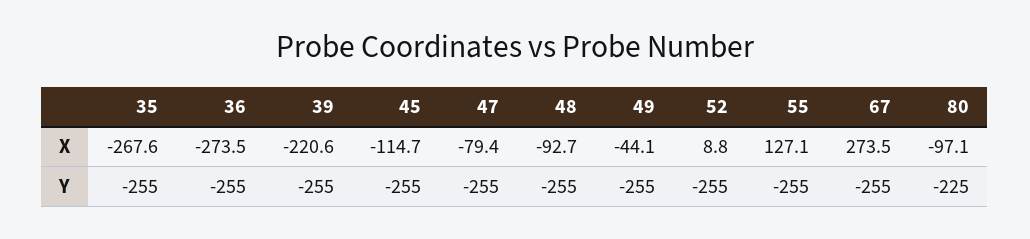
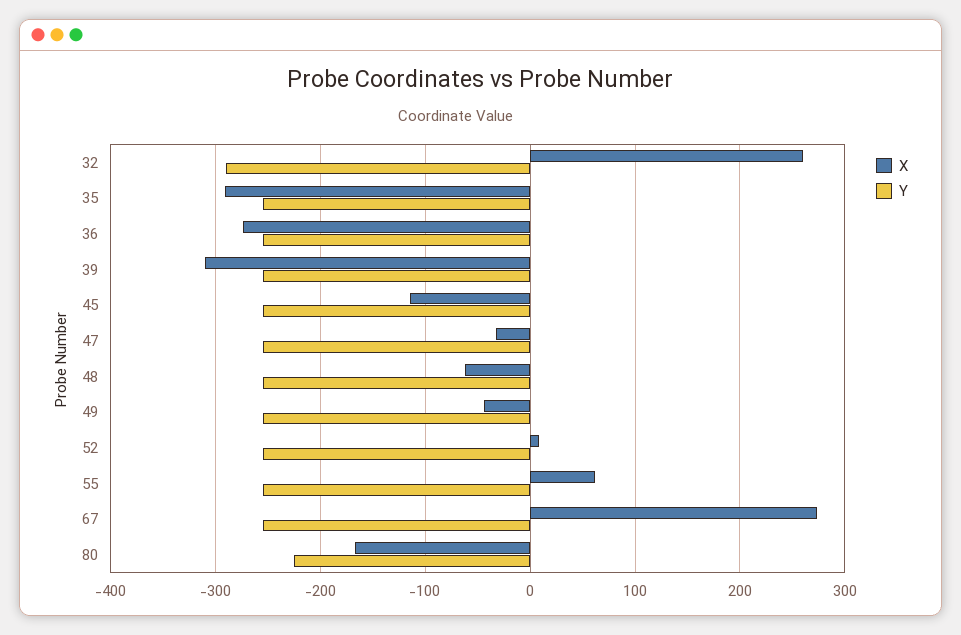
  {
    "X": {
-     "35": -267.6,
+     "35": -290,
      "36": -273.5,
-     "39": -220.6,
+     "39": -310,
      "45": -114.7,
-     "47": -79.4,
+     "47": -30,
-     "48": -92.7,
+     "48": -60,
      "49": -44.1,
      "52": 8.8,
-     "55": 127.1,
+     "55": 60,
      "67": 273.5,
-     "80": -97.1
+     "80": -170,
+     "32": 260
    },
    "Y": {
      "35": -255,
      "36": -255,
      "39": -255,
      "45": -255,
      "47": -255,
      "48": -255,
      "49": -255,
      "52": -255,
      "55": -255,
      "67": -255,
-     "80": -225
+     "80": -225,
+     "32": -290
    }
  }

